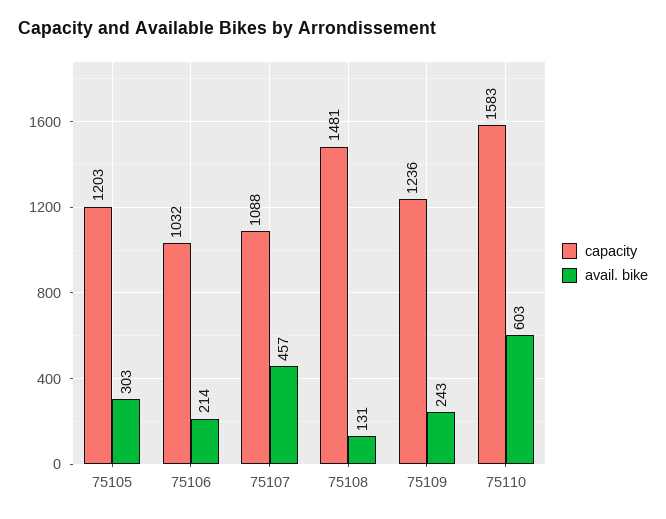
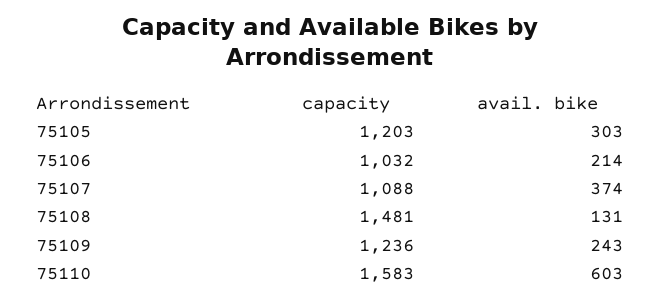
  {
    "capacity": {
      "75105": 1203,
      "75106": 1032,
      "75107": 1088,
      "75108": 1481,
      "75109": 1236,
      "75110": 1583
    },
    "avail. bike": {
      "75105": 303,
      "75106": 214,
-     "75107": 457,
+     "75107": 374,
      "75108": 131,
      "75109": 243,
      "75110": 603
    }
  }

